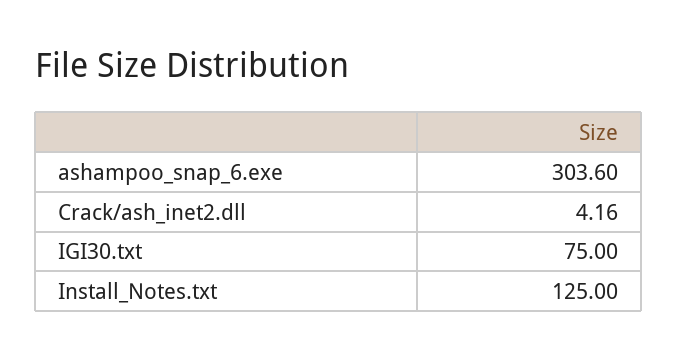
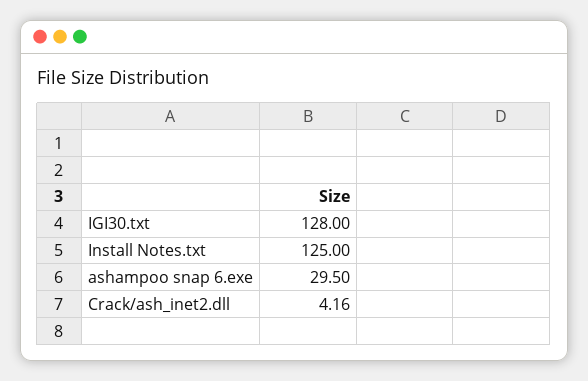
  {
-   "ashampoo_snap_6.exe": 303.6,
+   "ashampoo_snap_6.exe": 29.5,
    "Crack/ash_inet2.dll": 4.16,
-   "IGI30.txt": 75,
+   "IGI30.txt": 128,
    "Install_Notes.txt": 125
  }

